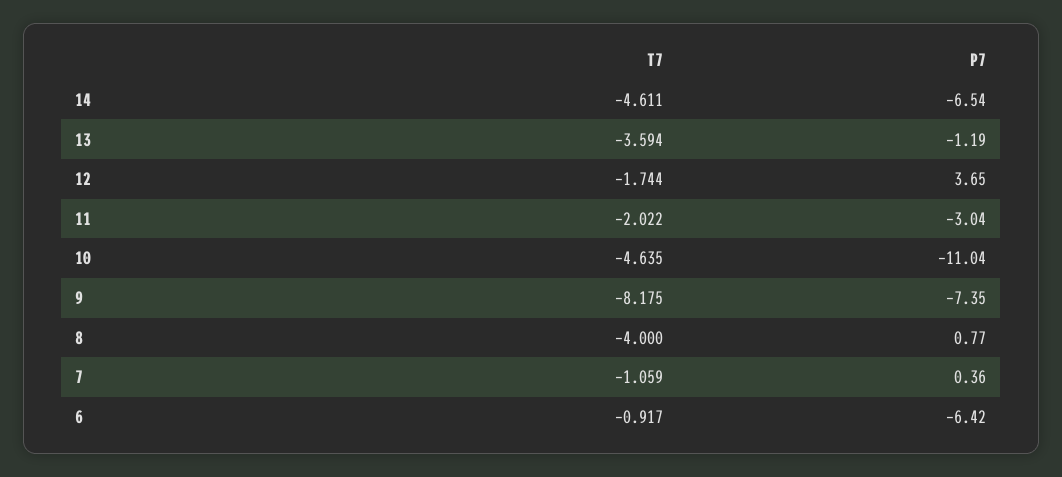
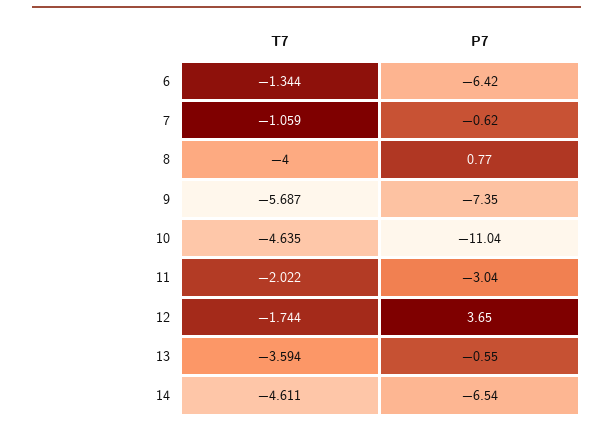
  {
    "T7": {
      "14": -4.611,
      "13": -3.594,
      "12": -1.744,
      "11": -2.022,
      "10": -4.635,
-     "9": -8.175,
+     "9": -5.687,
      "8": -4,
      "7": -1.059,
-     "6": -0.917
+     "6": -1.344
    },
    "P7": {
      "14": -6.54,
-     "13": -1.19,
+     "13": -0.55,
      "12": 3.65,
      "11": -3.04,
      "10": -11.04,
      "9": -7.35,
      "8": 0.77,
-     "7": 0.36,
+     "7": -0.62,
      "6": -6.42
    }
  }

